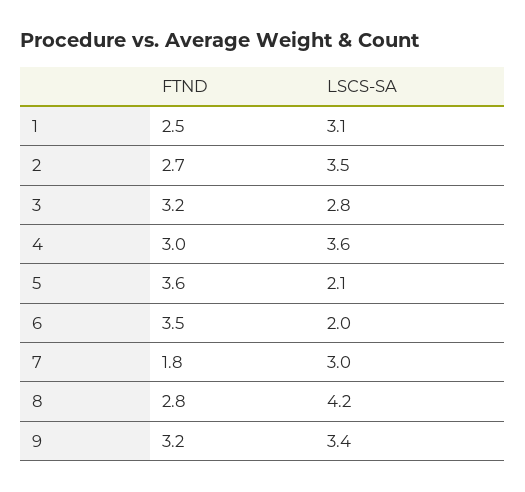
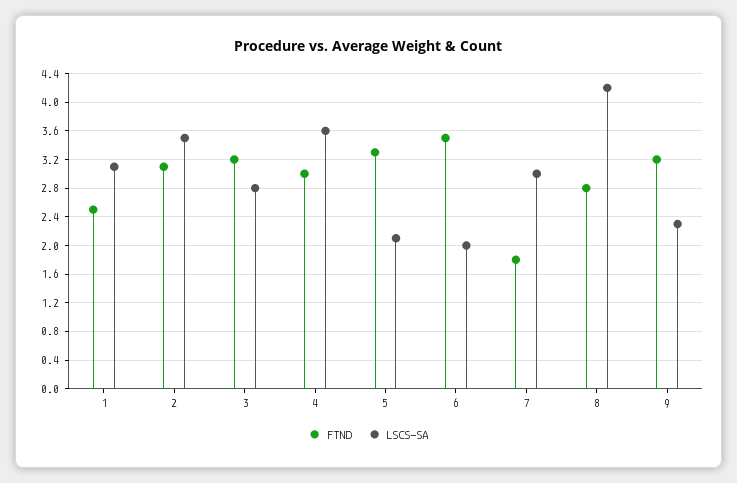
  {
    "FTND": {
      "1": 2.5,
-     "2": 2.7,
+     "2": 3.1,
      "3": 3.2,
      "4": 3,
-     "5": 3.6,
+     "5": 3.3,
      "6": 3.5,
      "7": 1.8,
      "8": 2.8,
      "9": 3.2
    },
    "LSCS-SA": {
      "1": 3.1,
      "2": 3.5,
      "3": 2.8,
      "4": 3.6,
      "5": 2.1,
      "6": 2,
      "7": 3,
      "8": 4.2,
-     "9": 3.4
+     "9": 2.3
    }
  }

